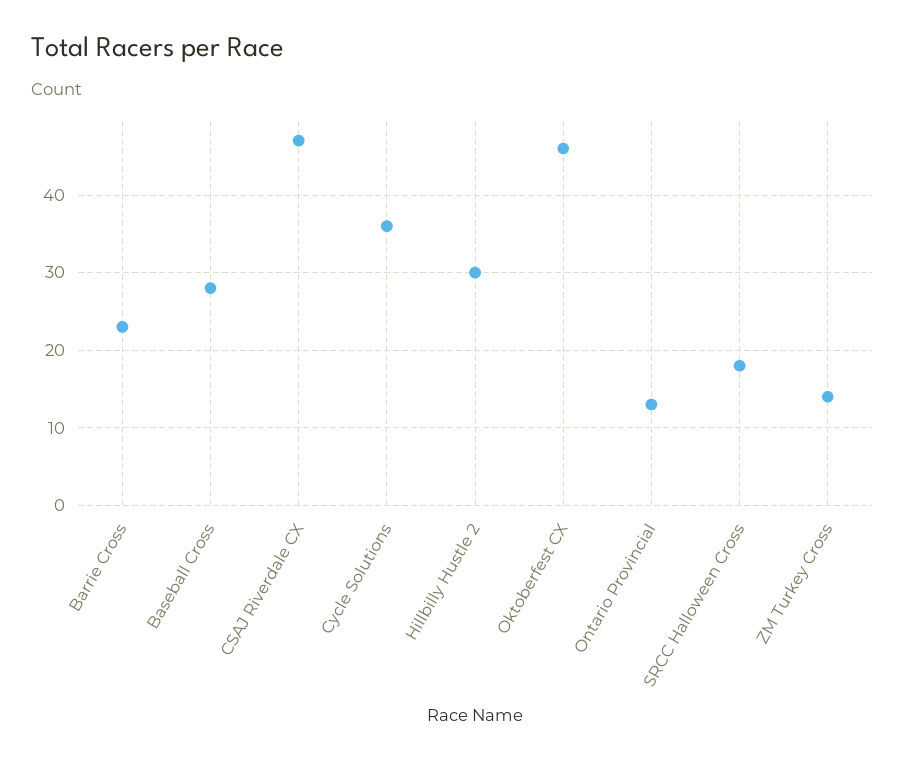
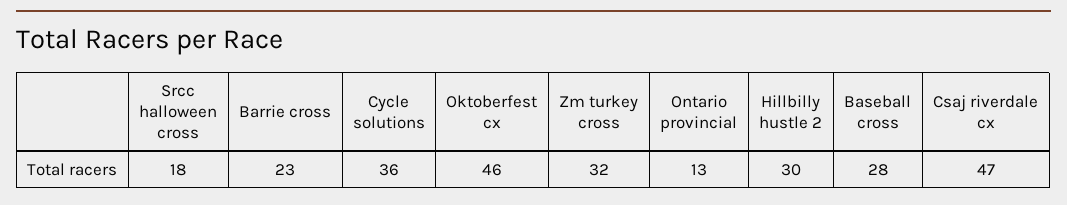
  {
    "Barrie Cross": 23,
    "Baseball Cross": 28,
    "CSAJ Riverdale CX": 47,
    "Cycle Solutions": 36,
    "Hillbilly Hustle 2": 30,
    "Oktoberfest CX": 46,
    "Ontario Provincial": 13,
    "SRCC Halloween Cross": 18,
-   "ZM Turkey Cross": 14
+   "ZM Turkey Cross": 32
  }

